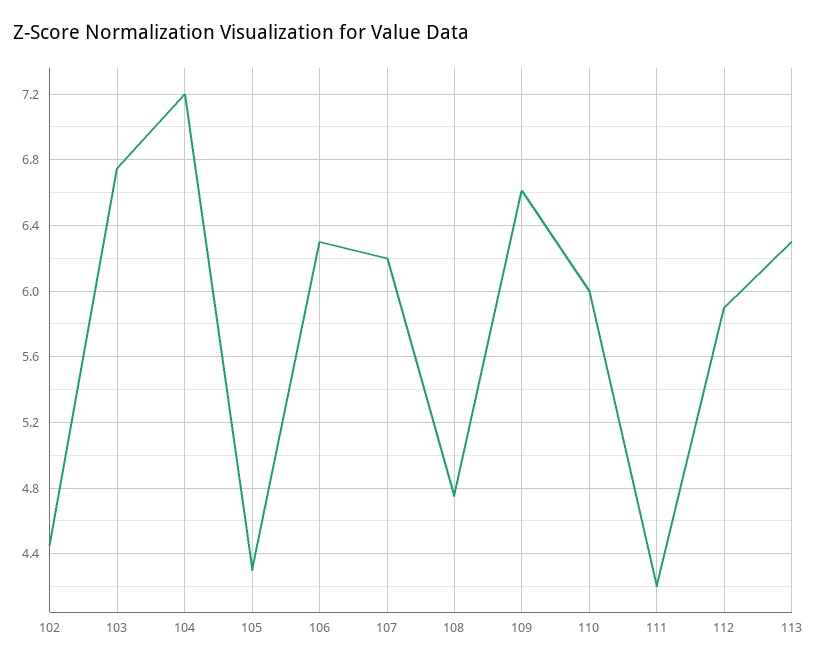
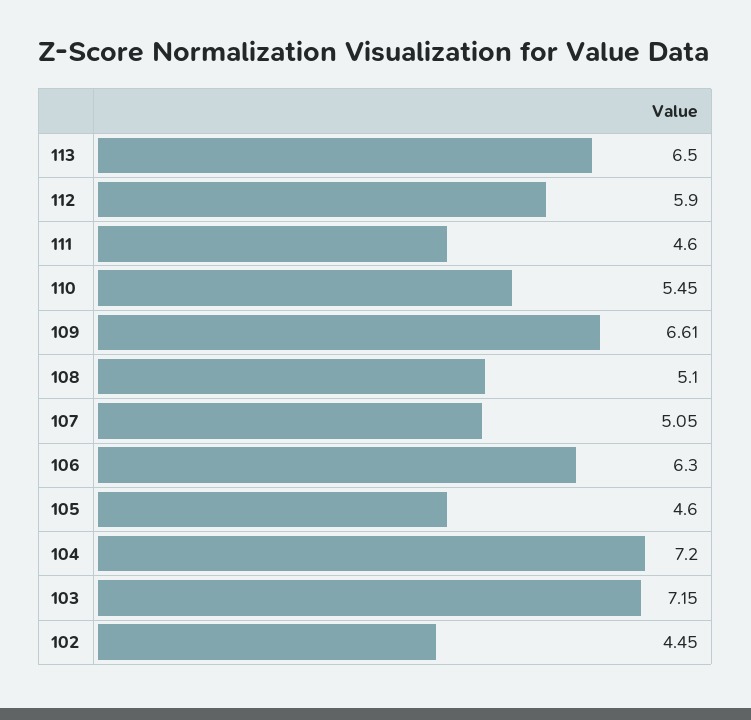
  {
    "102": 4.45,
-   "103": 6.75,
+   "103": 7.15,
    "104": 7.2,
-   "105": 4.3,
+   "105": 4.6,
    "106": 6.3,
-   "107": 6.2,
+   "107": 5.05,
-   "108": 4.75,
+   "108": 5.1,
    "109": 6.61,
-   "110": 6,
+   "110": 5.45,
-   "111": 4.2,
+   "111": 4.6,
    "112": 5.9,
-   "113": 6.3
+   "113": 6.5
  }

